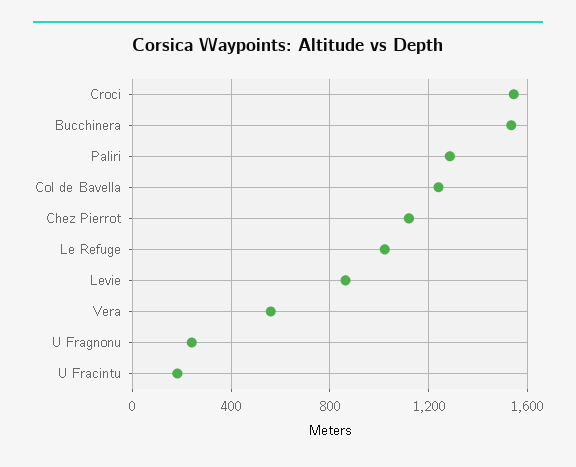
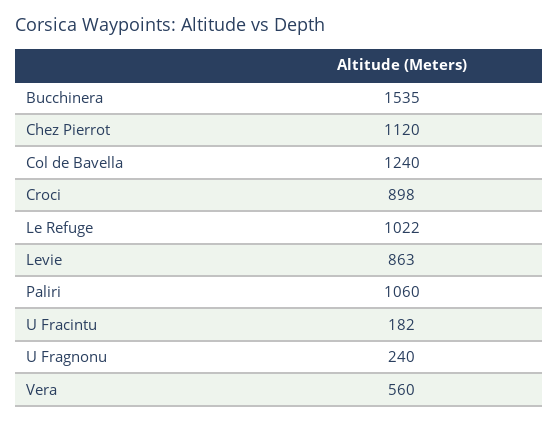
  {
-   "Croci": 1550,
+   "Croci": 898,
    "Bucchinera": 1535,
-   "Paliri": 1300,
+   "Paliri": 1060,
    "Col de Bavella": 1240,
    "Chez Pierrot": 1120,
    "Le Refuge": 1022,
    "Levie": 863,
    "Vera": 560,
    "U Fragnonu": 240,
    "U Fracintu": 182
  }

